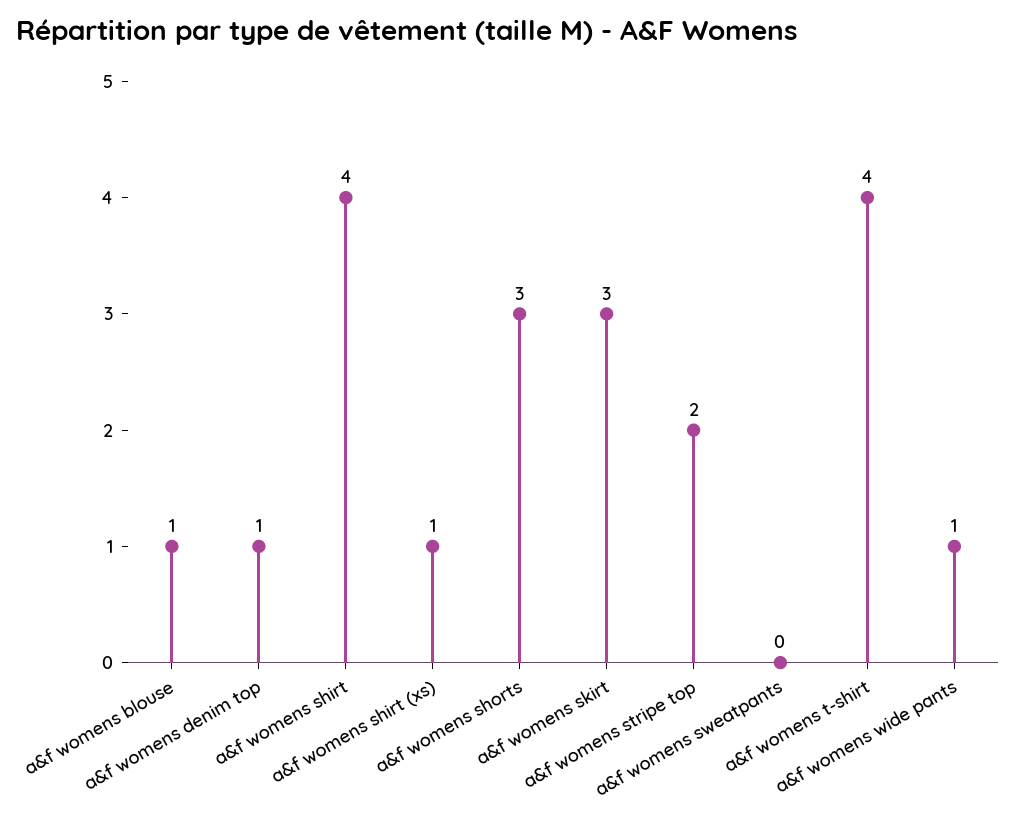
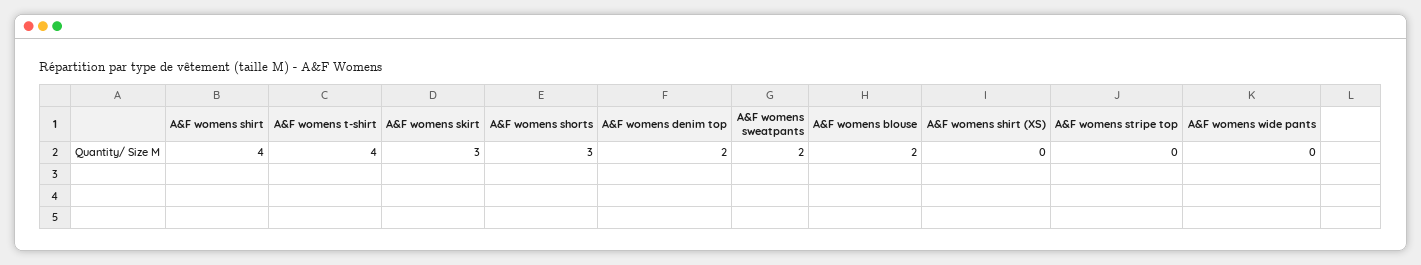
  {
-   "a&f womens blouse": 1,
+   "a&f womens blouse": 2,
-   "a&f womens denim top": 1,
+   "a&f womens denim top": 2,
    "a&f womens shirt": 4,
-   "a&f womens shirt (xs)": 1,
+   "a&f womens shirt (xs)": 0,
    "a&f womens shorts": 3,
    "a&f womens skirt": 3,
-   "a&f womens stripe top": 2,
+   "a&f womens stripe top": 0,
-   "a&f womens sweatpants": 0,
+   "a&f womens sweatpants": 2,
    "a&f womens t-shirt": 4,
-   "a&f womens wide pants": 1
+   "a&f womens wide pants": 0
  }

